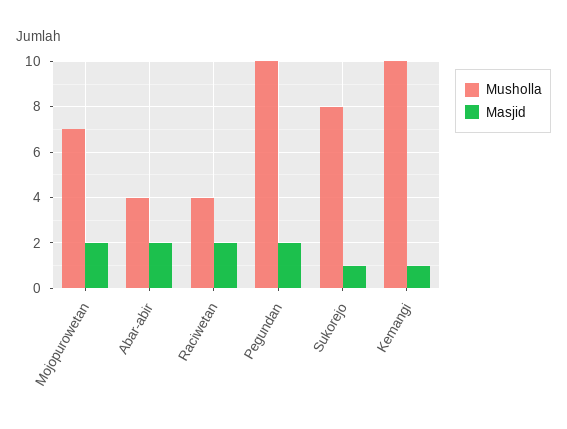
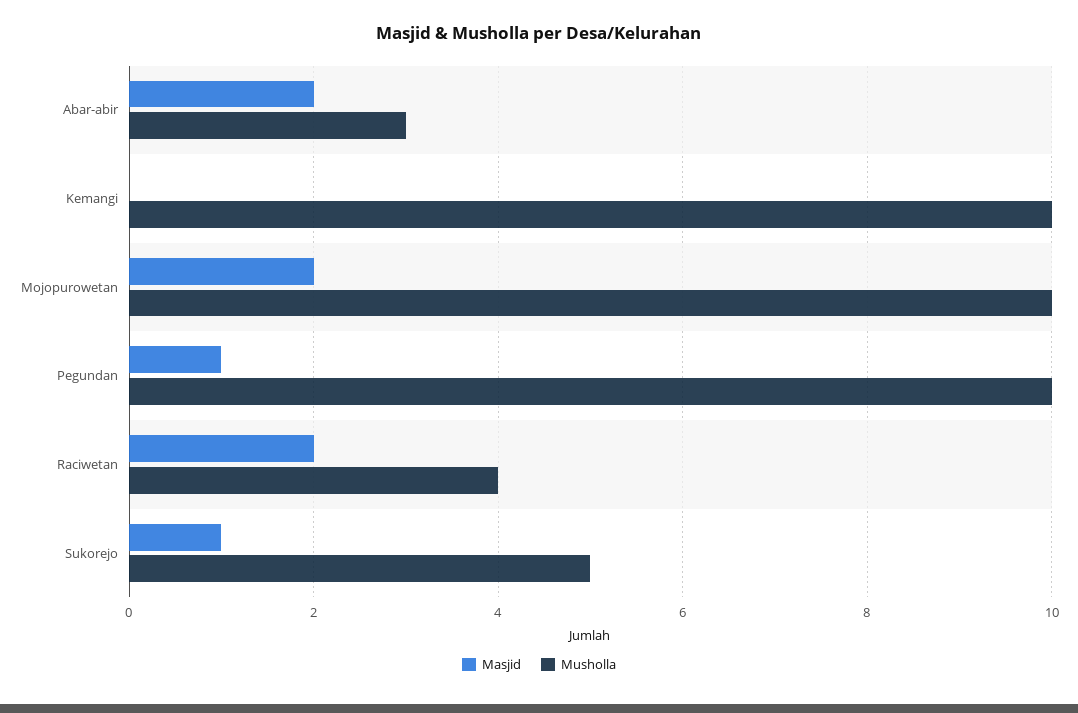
  {
    "Musholla": {
-     "Mojopurowetan": 7,
+     "Mojopurowetan": 10,
-     "Abar-abir": 4,
+     "Abar-abir": 3,
      "Raciwetan": 4,
      "Pegundan": 10,
-     "Sukorejo": 8,
+     "Sukorejo": 5,
      "Kemangi": 10
    },
    "Masjid": {
      "Mojopurowetan": 2,
      "Abar-abir": 2,
      "Raciwetan": 2,
-     "Pegundan": 2,
+     "Pegundan": 1,
      "Sukorejo": 1,
-     "Kemangi": 1
+     "Kemangi": 0
    }
  }

